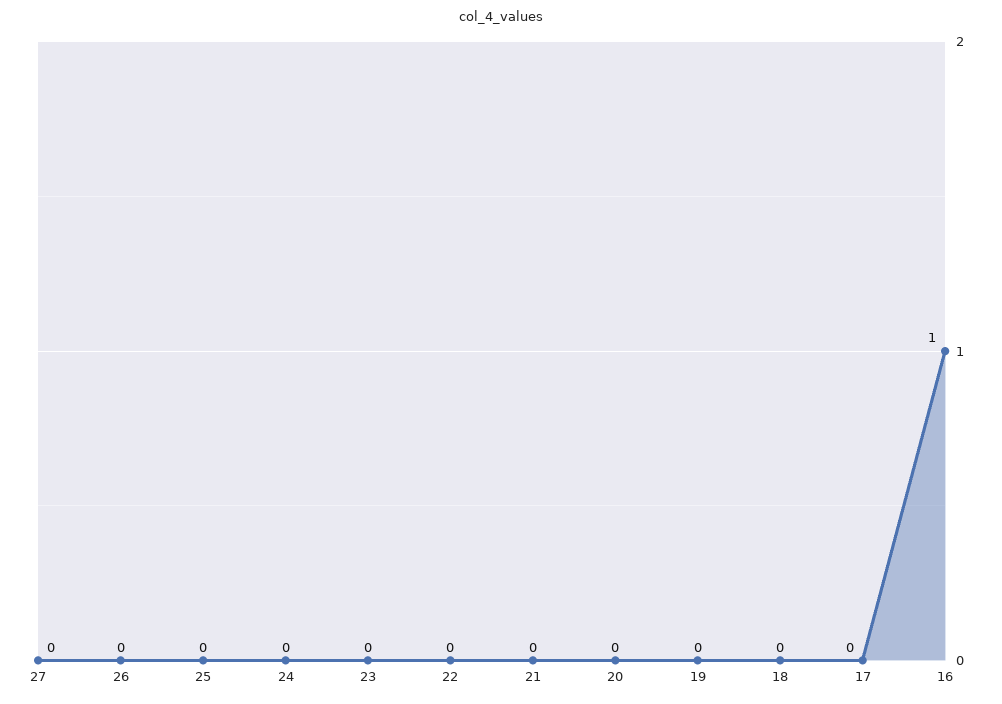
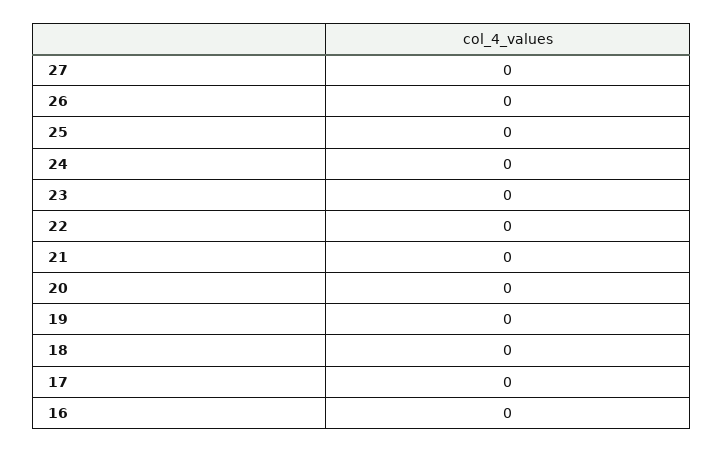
  {
    "27": 0,
    "26": 0,
    "25": 0,
    "24": 0,
    "23": 0,
    "22": 0,
    "21": 0,
    "20": 0,
    "19": 0,
    "18": 0,
    "17": 0,
-   "16": 1
+   "16": 0
  }

